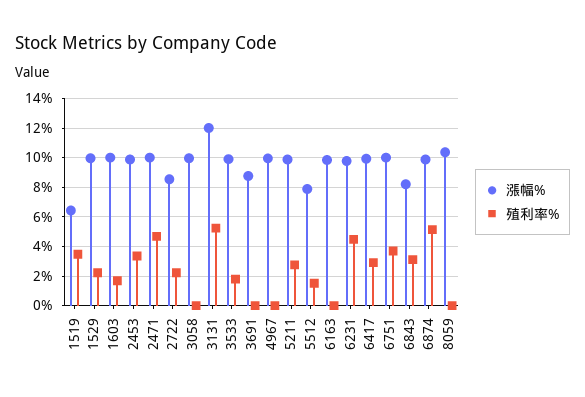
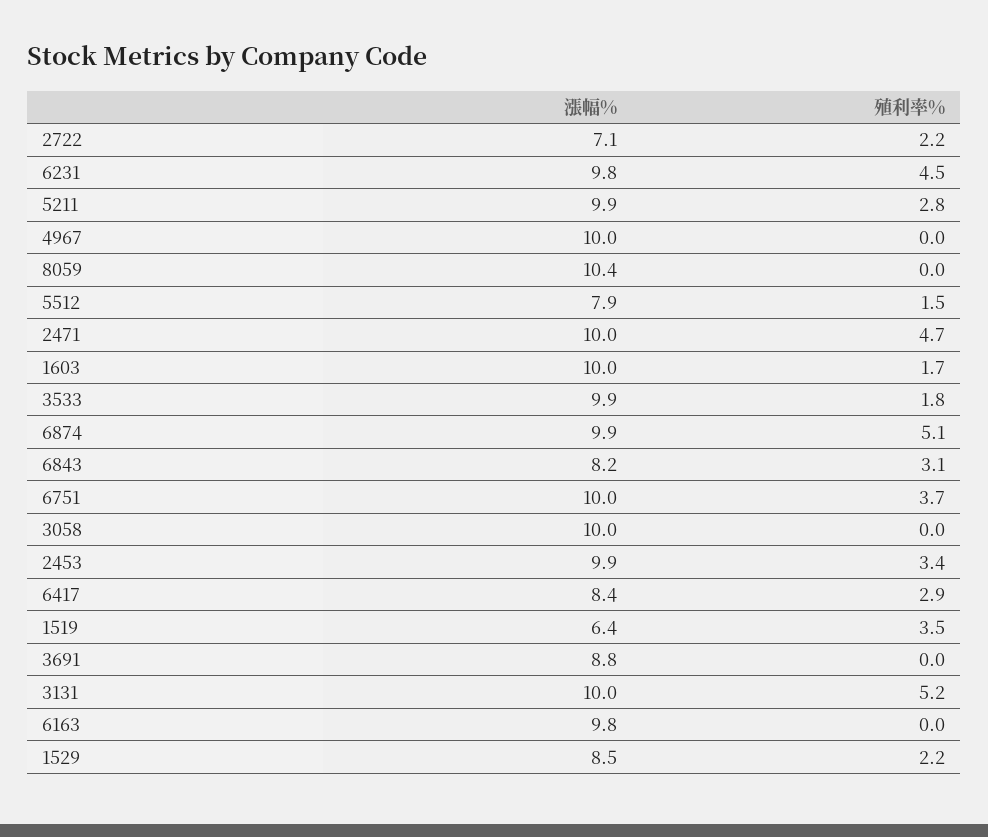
  {
    "漲幅%": {
      "1519": 6.4,
-     "1529": 10,
+     "1529": 8.5,
      "1603": 10,
      "2453": 9.9,
      "2471": 10,
-     "2722": 8.5,
+     "2722": 7.1,
      "3058": 10,
-     "3131": 12,
+     "3131": 10,
      "3533": 9.9,
      "3691": 8.8,
      "4967": 10,
      "5211": 9.9,
      "5512": 7.9,
      "6163": 9.8,
      "6231": 9.8,
-     "6417": 10,
+     "6417": 8.4,
      "6751": 10,
      "6843": 8.2,
      "6874": 9.9,
      "8059": 10.4
    },
    "殖利率%": {
      "1519": 3.5,
      "1529": 2.2,
      "1603": 1.7,
      "2453": 3.4,
      "2471": 4.7,
      "2722": 2.2,
      "3058": 0,
      "3131": 5.2,
      "3533": 1.8,
      "3691": 0,
      "4967": 0,
      "5211": 2.8,
      "5512": 1.5,
      "6163": 0,
      "6231": 4.5,
      "6417": 2.9,
      "6751": 3.7,
      "6843": 3.1,
      "6874": 5.1,
      "8059": 0
    }
  }

